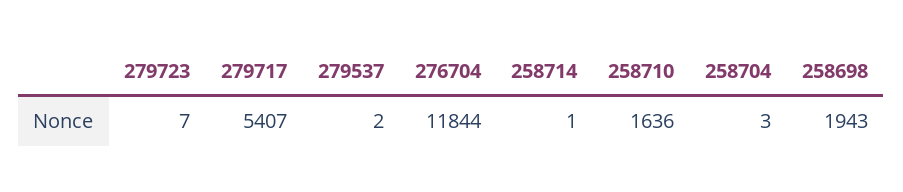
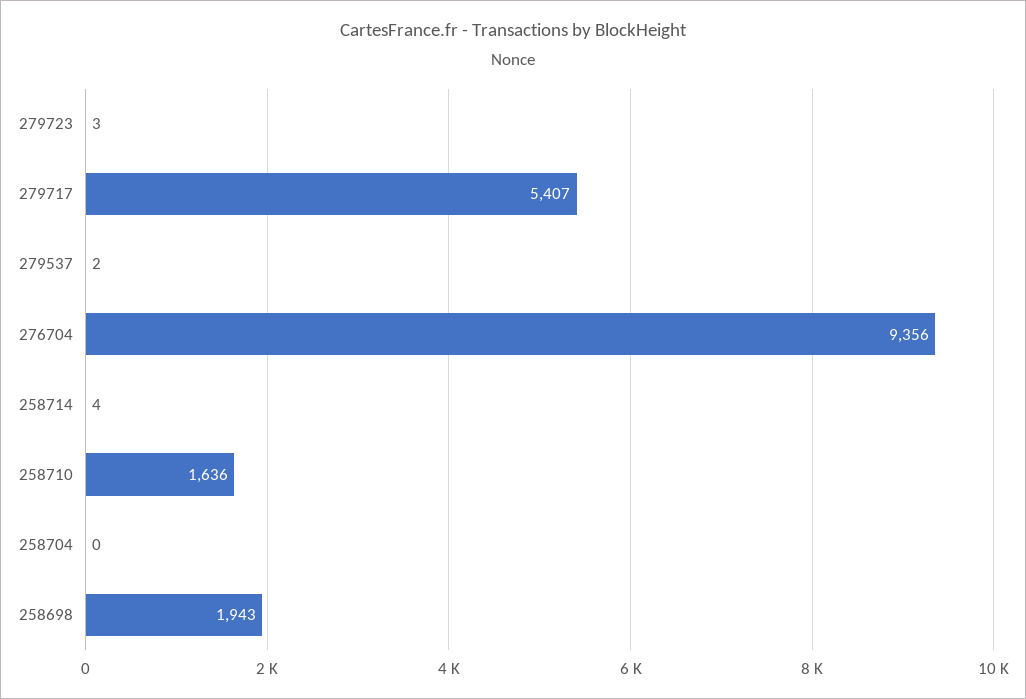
  {
-   "279723": 7,
+   "279723": 3,
    "279717": 5407,
    "279537": 2,
-   "276704": 11844,
+   "276704": 9356,
-   "258714": 1,
+   "258714": 4,
    "258710": 1636,
-   "258704": 3,
+   "258704": 0,
    "258698": 1943
  }

